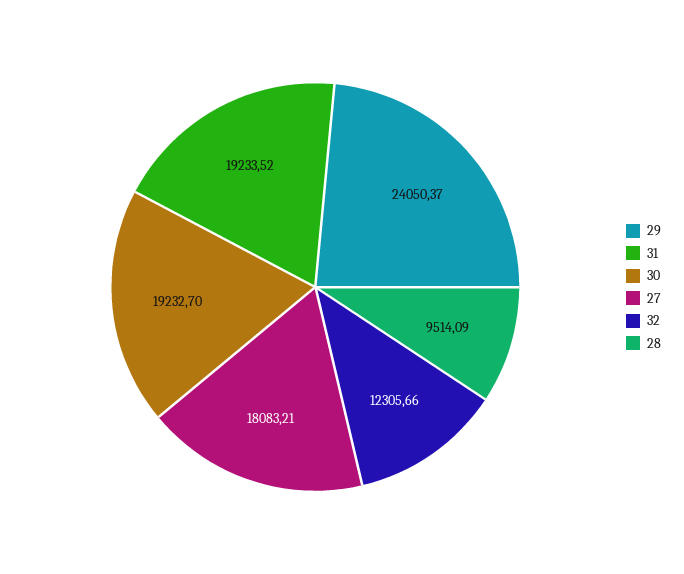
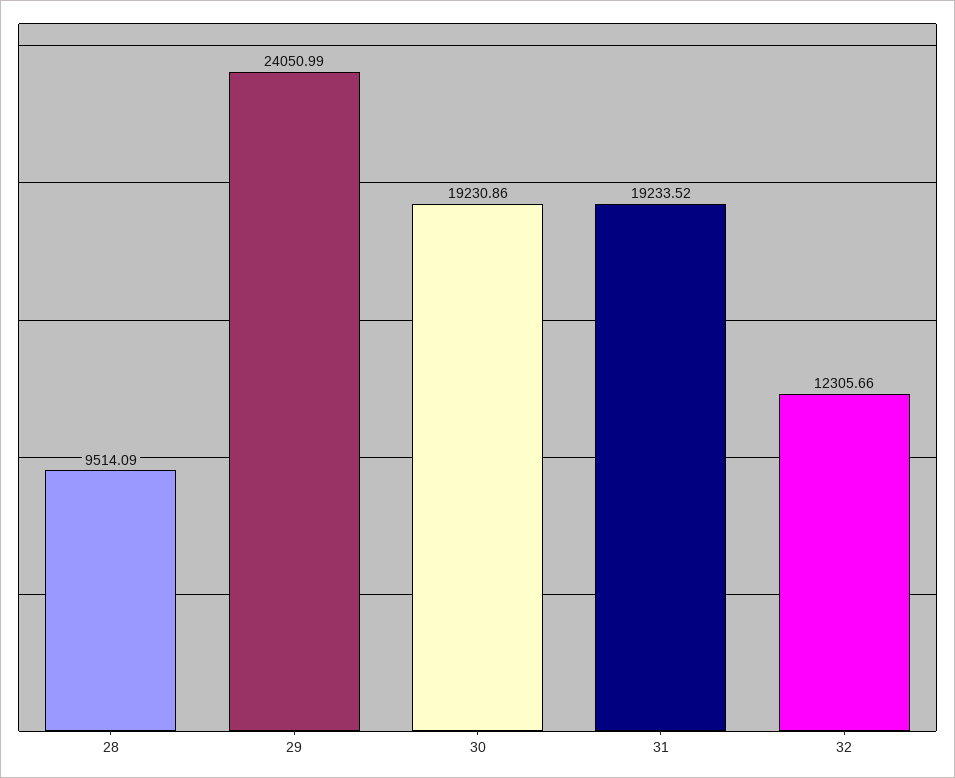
  {
-   "29": 24050.37,
+   "29": 24050.99,
    "31": 19233.52,
-   "30": 19232.7,
+   "30": 19230.86,
-   "27": 18083.21,
    "32": 12305.66,
    "28": 9514.09
  }

